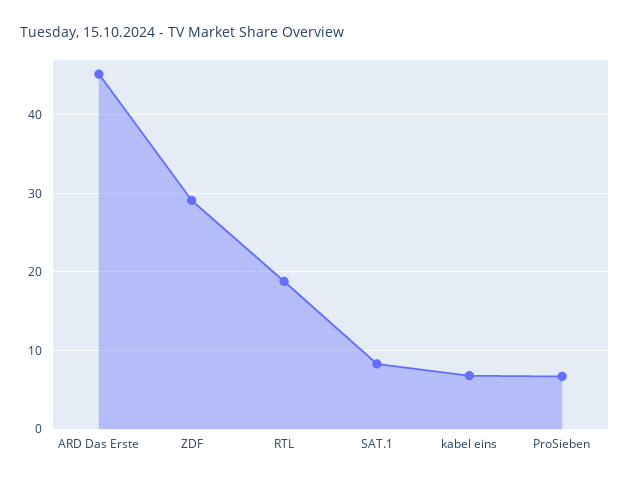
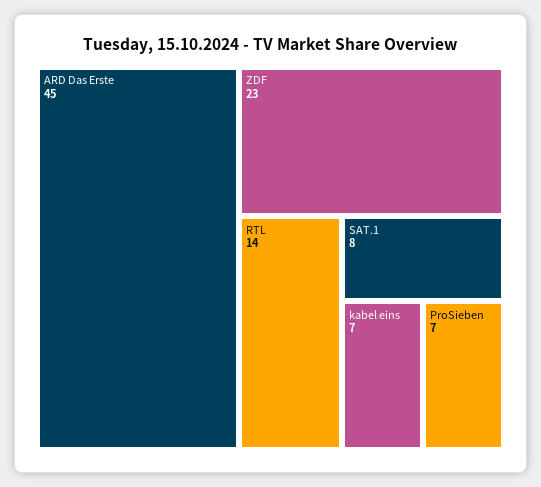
  {
    "ARD Das Erste": 45,
-   "ZDF": 29,
+   "ZDF": 23,
-   "RTL": 19,
+   "RTL": 14,
    "SAT.1": 8,
    "kabel eins": 7,
    "ProSieben": 7
  }

